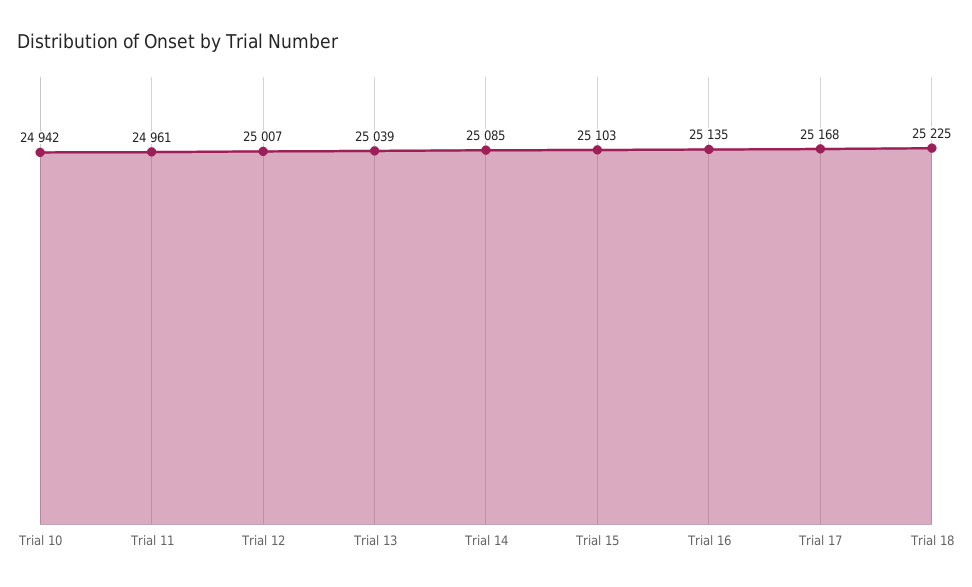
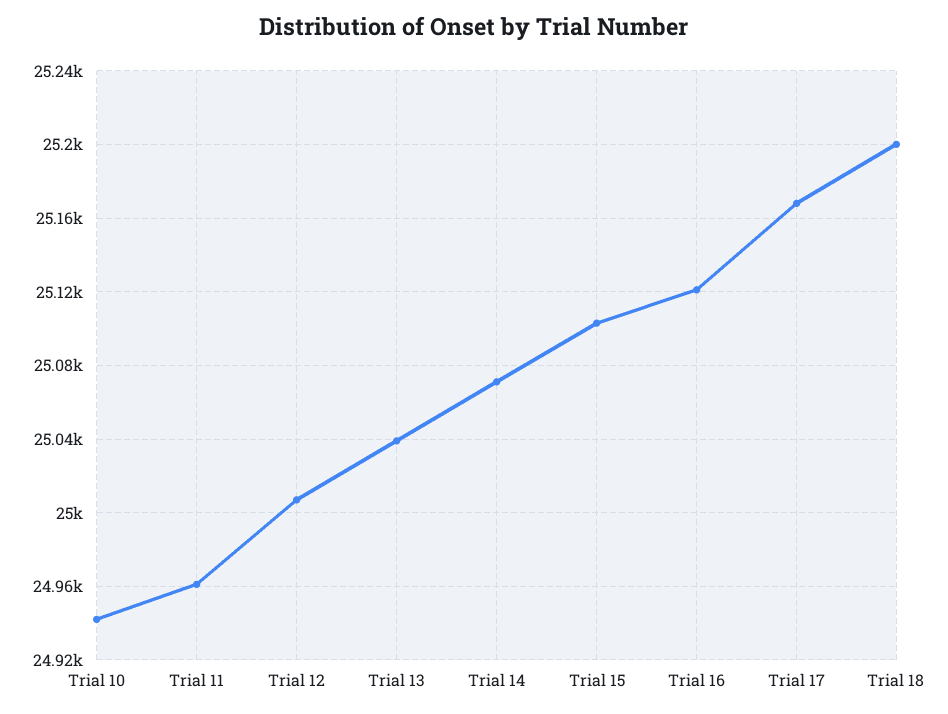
  {
    "Trial 10": 24942,
    "Trial 11": 24961,
    "Trial 12": 25007,
    "Trial 13": 25039,
-   "Trial 14": 25085,
+   "Trial 14": 25070,
    "Trial 15": 25103,
-   "Trial 16": 25135,
+   "Trial 16": 25120,
    "Trial 17": 25168,
-   "Trial 18": 25225
+   "Trial 18": 25200
  }

